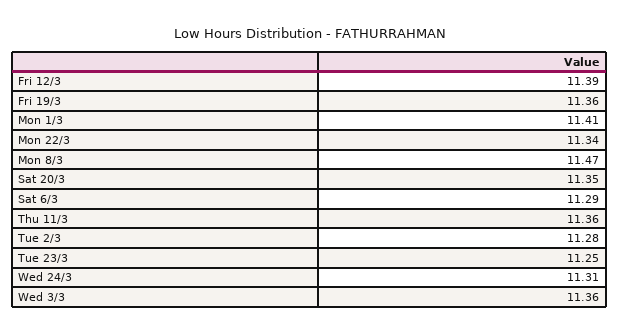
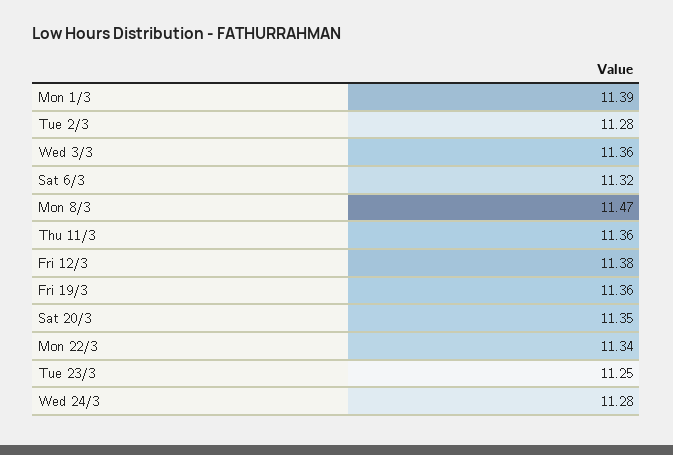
  {
-   "Fri 12/3": 11.39,
+   "Fri 12/3": 11.38,
    "Fri 19/3": 11.36,
-   "Mon 1/3": 11.41,
+   "Mon 1/3": 11.39,
    "Mon 22/3": 11.34,
    "Mon 8/3": 11.47,
    "Sat 20/3": 11.35,
-   "Sat 6/3": 11.29,
+   "Sat 6/3": 11.32,
    "Thu 11/3": 11.36,
    "Tue 2/3": 11.28,
    "Tue 23/3": 11.25,
-   "Wed 24/3": 11.31,
+   "Wed 24/3": 11.28,
    "Wed 3/3": 11.36
  }

